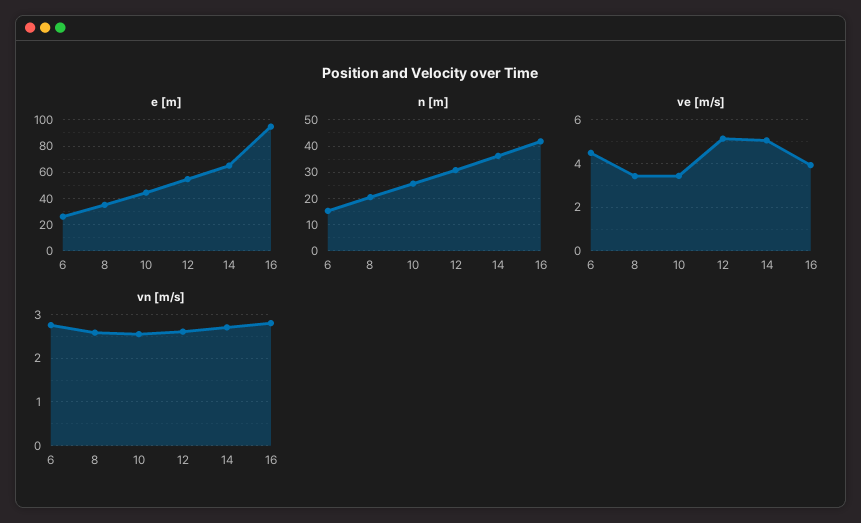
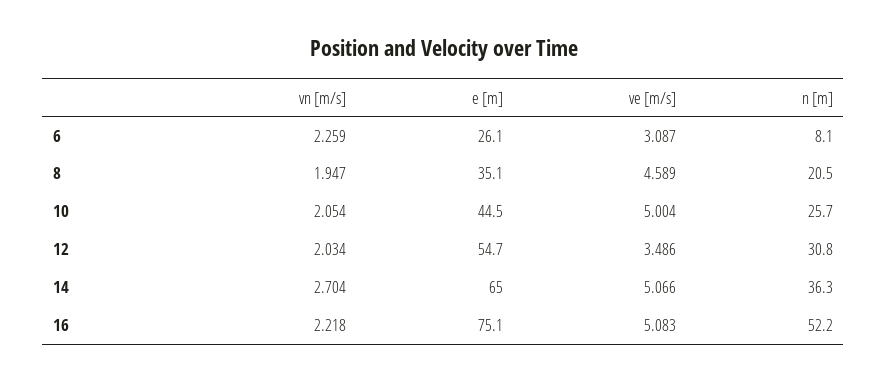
  {
    "e [m]": {
      "6": 26.1,
      "8": 35.1,
      "10": 44.5,
      "12": 54.7,
      "14": 65,
-     "16": 95
+     "16": 75.1
    },
    "n [m]": {
-     "6": 15,
+     "6": 8.1,
      "8": 20.5,
      "10": 25.7,
      "12": 30.8,
      "14": 36.3,
-     "16": 42.5
+     "16": 52.2
    },
    "ve [m/s]": {
-     "6": 4.5,
+     "6": 3.087,
-     "8": 3.5,
+     "8": 4.589,
-     "10": 3.5,
+     "10": 5.004,
-     "12": 5,
+     "12": 3.486,
      "14": 5.066,
-     "16": 4
+     "16": 5.083
    },
    "vn [m/s]": {
-     "6": 2.8,
+     "6": 2.259,
-     "8": 2.6,
+     "8": 1.947,
-     "10": 2.6,
+     "10": 2.054,
-     "12": 2.6,
+     "12": 2.034,
      "14": 2.704,
-     "16": 2.8
+     "16": 2.218
    }
  }

